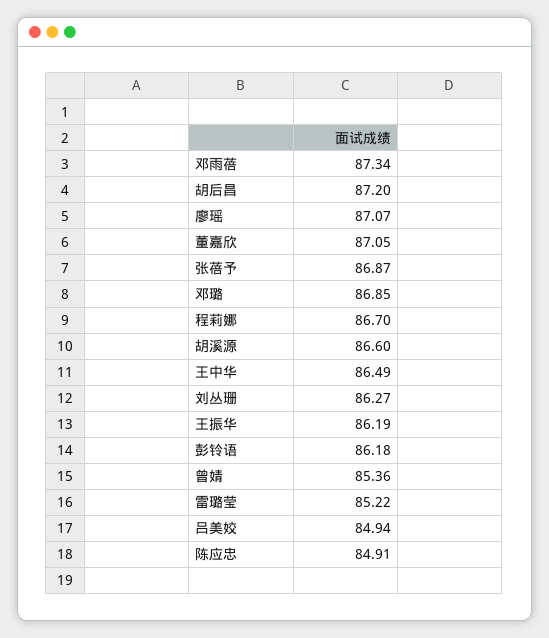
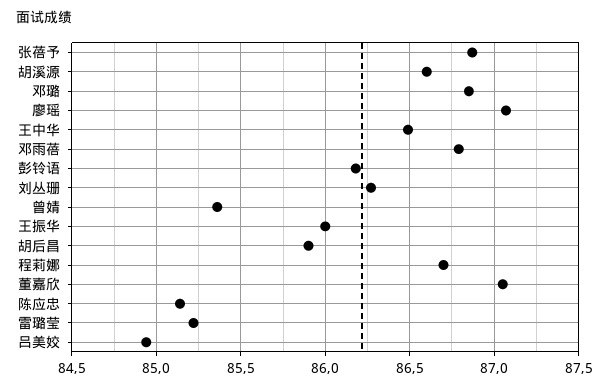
  {
-   "邓雨蓓": 87.34,
+   "邓雨蓓": 86.8,
-   "胡后昌": 87.2,
+   "胡后昌": 85.9,
    "廖瑶": 87.07,
    "董嘉欣": 87.05,
    "张蓓予": 86.87,
    "邓璐": 86.85,
    "程莉娜": 86.7,
    "胡溪源": 86.6,
    "王中华": 86.49,
    "刘丛珊": 86.27,
-   "王振华": 86.19,
+   "王振华": 86,
    "彭铃语": 86.18,
    "曾婧": 85.36,
    "雷璐莹": 85.22,
    "吕美姣": 84.94,
-   "陈应忠": 84.91
+   "陈应忠": 85.15
  }

